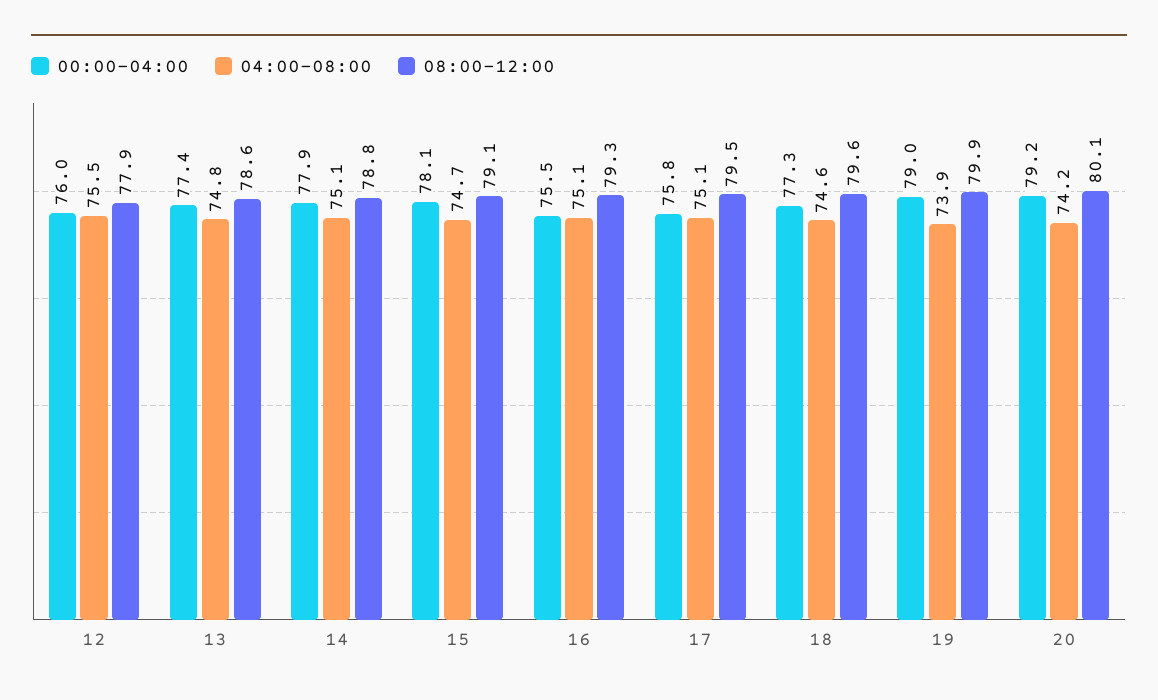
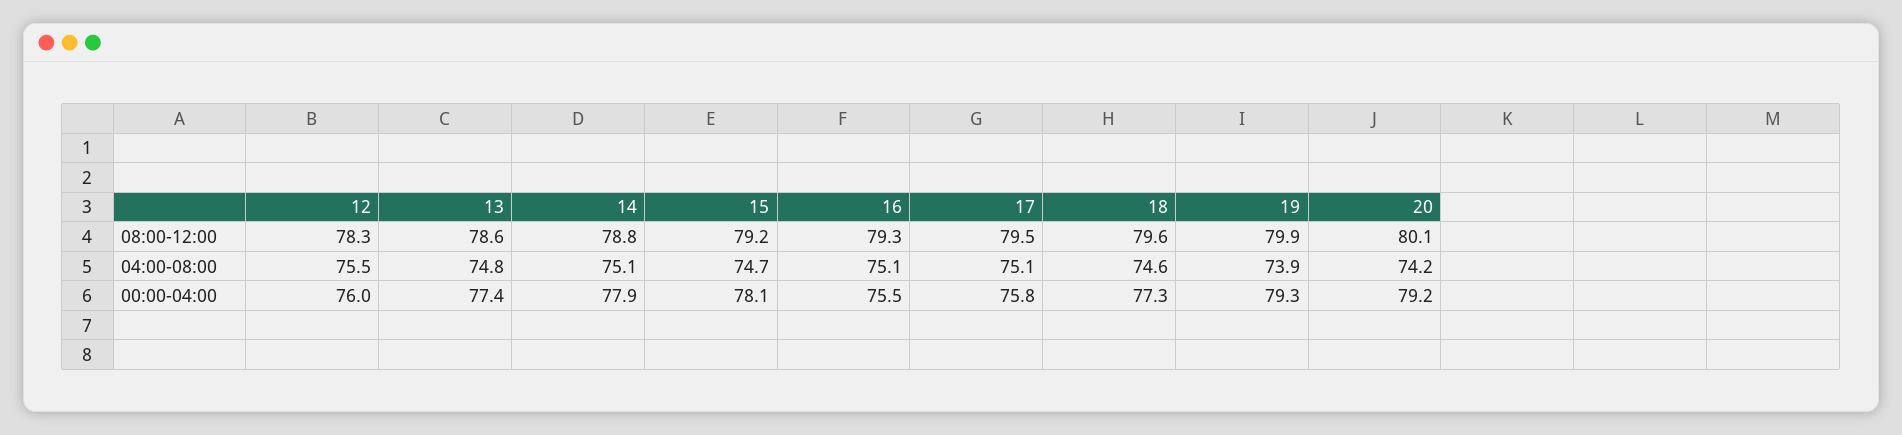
  {
    "00:00-04:00": {
      "12": 76,
      "13": 77.4,
      "14": 77.9,
      "15": 78.1,
      "16": 75.5,
      "17": 75.8,
      "18": 77.3,
-     "19": 79,
+     "19": 79.3,
      "20": 79.2
    },
    "04:00-08:00": {
      "12": 75.5,
      "13": 74.8,
      "14": 75.1,
      "15": 74.7,
      "16": 75.1,
      "17": 75.1,
      "18": 74.6,
      "19": 73.9,
      "20": 74.2
    },
    "08:00-12:00": {
-     "12": 77.9,
+     "12": 78.3,
      "13": 78.6,
      "14": 78.8,
-     "15": 79.1,
+     "15": 79.2,
      "16": 79.3,
      "17": 79.5,
      "18": 79.6,
      "19": 79.9,
      "20": 80.1
    }
  }

